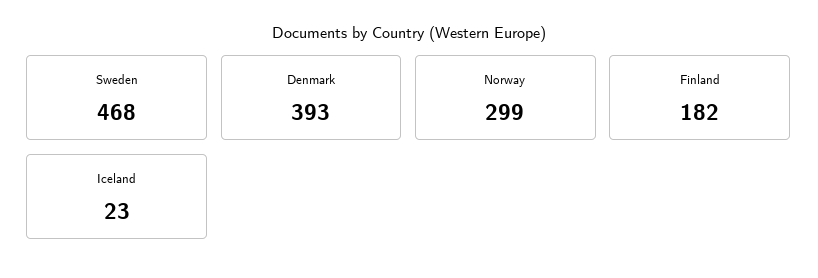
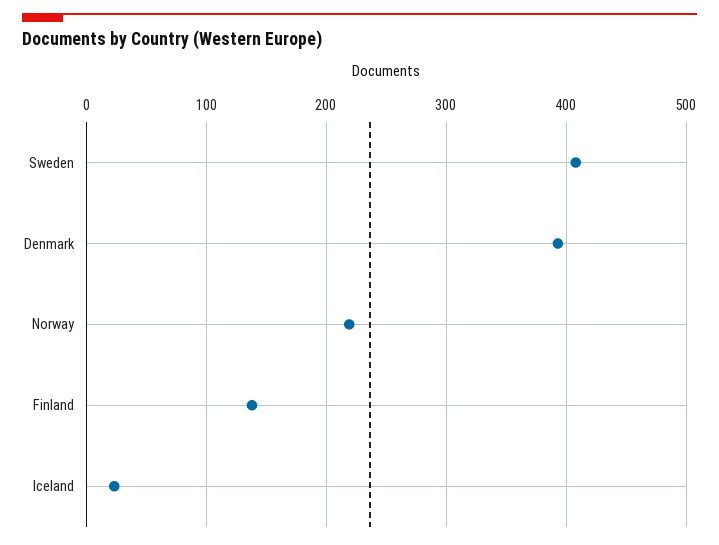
  {
-   "Sweden": 468,
+   "Sweden": 410,
    "Denmark": 393,
-   "Norway": 299,
+   "Norway": 220,
-   "Finland": 182,
+   "Finland": 140,
    "Iceland": 23
  }

